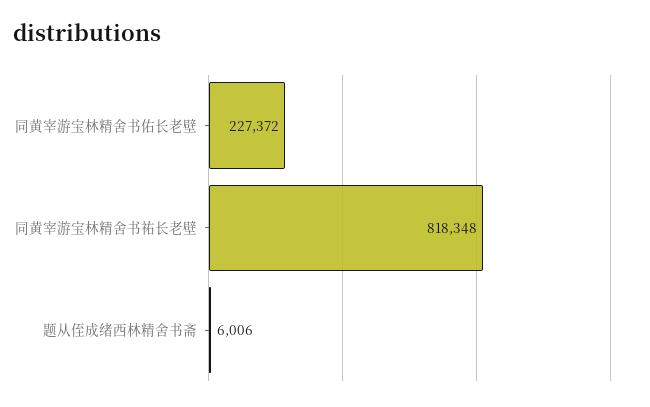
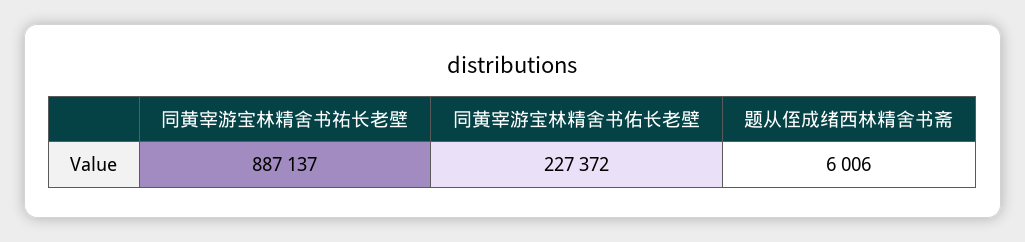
  {
    "同黄宰游宝林精舍书佑长老壁": 227372,
-   "同黄宰游宝林精舍书祐长老壁": 818348,
+   "同黄宰游宝林精舍书祐长老壁": 887137,
    "题从侄成绪西林精舍书斋": 6006
  }

